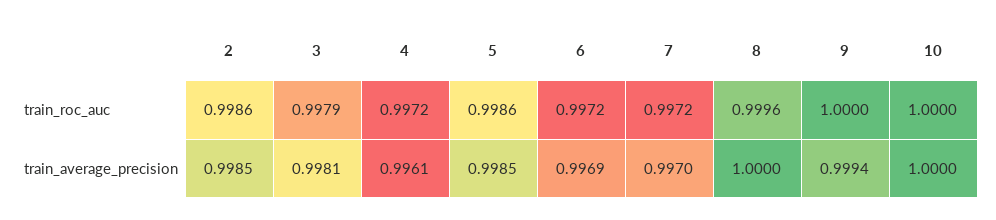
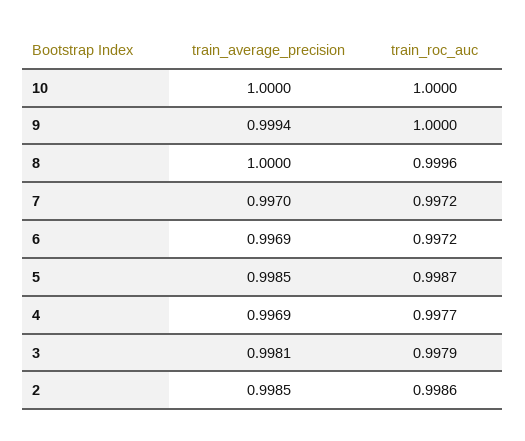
  {
    "2": {
      "train_roc_auc": 0.9986,
      "train_average_precision": 0.9985
    },
    "3": {
      "train_roc_auc": 0.9979,
      "train_average_precision": 0.9981
    },
    "4": {
-     "train_roc_auc": 0.9972,
+     "train_roc_auc": 0.9977,
-     "train_average_precision": 0.9961
+     "train_average_precision": 0.9969
    },
    "5": {
-     "train_roc_auc": 0.9986,
+     "train_roc_auc": 0.9987,
      "train_average_precision": 0.9985
    },
    "6": {
      "train_roc_auc": 0.9972,
      "train_average_precision": 0.9969
    },
    "7": {
      "train_roc_auc": 0.9972,
      "train_average_precision": 0.997
    },
    "8": {
      "train_roc_auc": 0.9996,
      "train_average_precision": 1
    },
    "9": {
      "train_roc_auc": 1,
      "train_average_precision": 0.9994
    },
    "10": {
      "train_roc_auc": 1,
      "train_average_precision": 1
    }
  }

